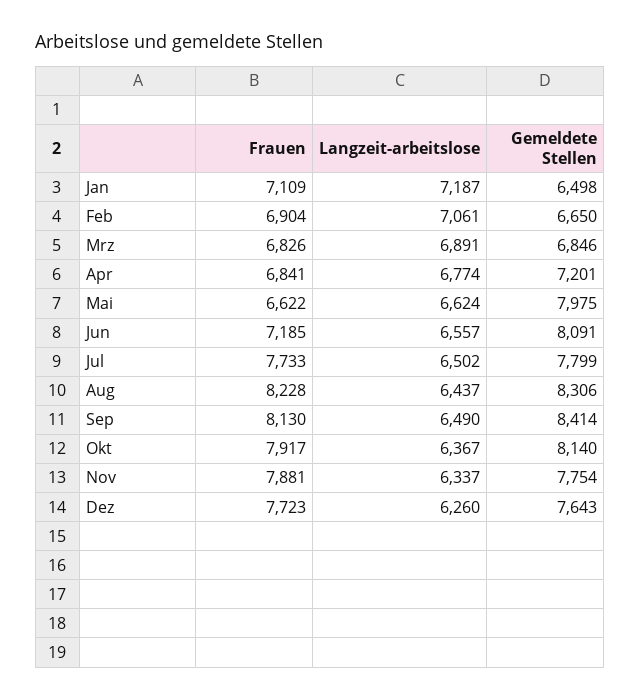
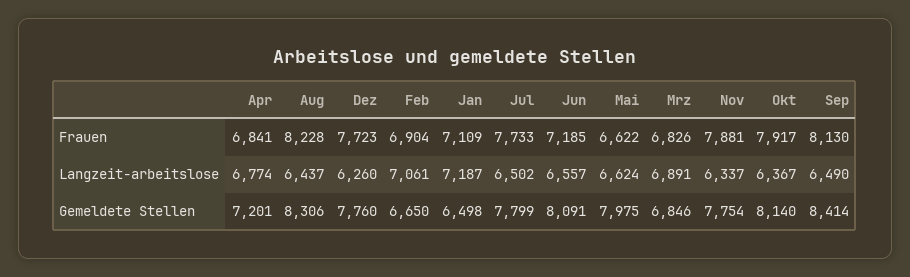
  {
    "Frauen": {
      "Jan": 7109,
      "Feb": 6904,
      "Mrz": 6826,
      "Apr": 6841,
      "Mai": 6622,
      "Jun": 7185,
      "Jul": 7733,
      "Aug": 8228,
      "Sep": 8130,
      "Okt": 7917,
      "Nov": 7881,
      "Dez": 7723
    },
    "Langzeit-arbeitslose": {
      "Jan": 7187,
      "Feb": 7061,
      "Mrz": 6891,
      "Apr": 6774,
      "Mai": 6624,
      "Jun": 6557,
      "Jul": 6502,
      "Aug": 6437,
      "Sep": 6490,
      "Okt": 6367,
      "Nov": 6337,
      "Dez": 6260
    },
    "Gemeldete Stellen": {
      "Jan": 6498,
      "Feb": 6650,
      "Mrz": 6846,
      "Apr": 7201,
      "Mai": 7975,
      "Jun": 8091,
      "Jul": 7799,
      "Aug": 8306,
      "Sep": 8414,
      "Okt": 8140,
      "Nov": 7754,
-     "Dez": 7643
+     "Dez": 7760
    }
  }

